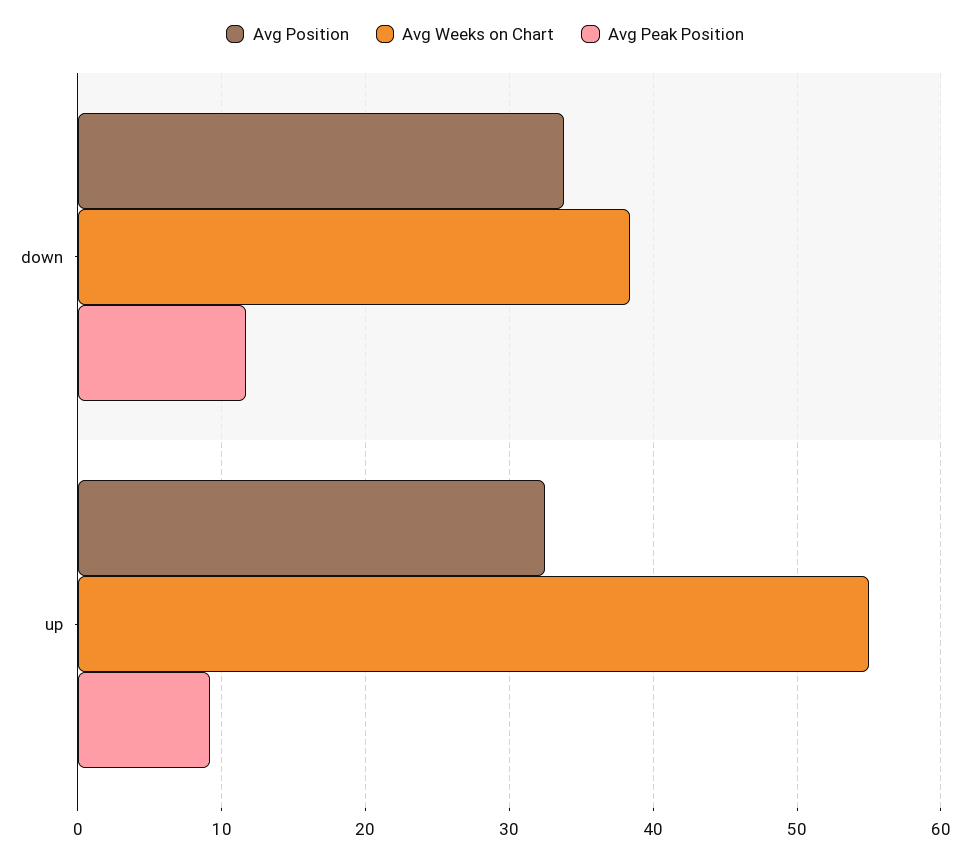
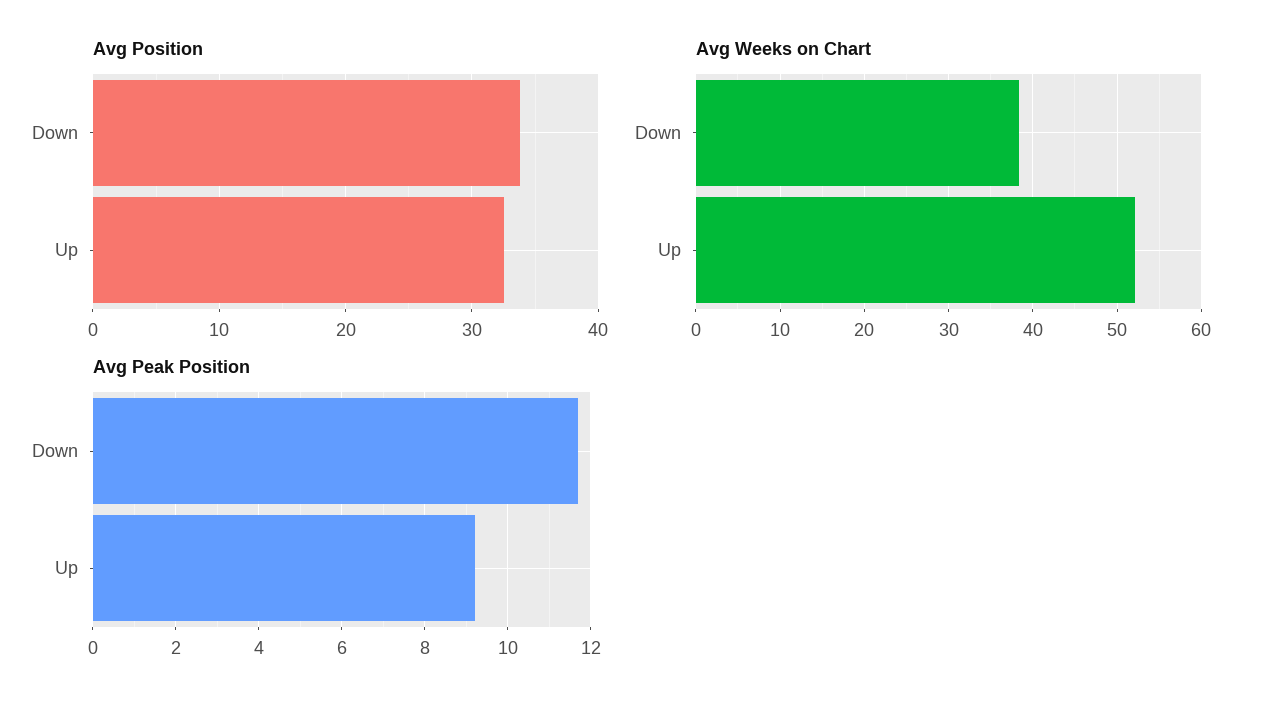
  {
    "Avg Position": {
      "down": 34,
      "up": 33
    },
    "Avg Weeks on Chart": {
      "down": 38,
-     "up": 55
+     "up": 52
    },
    "Avg Peak Position": {
      "down": 11.5,
      "up": 9
    }
  }

